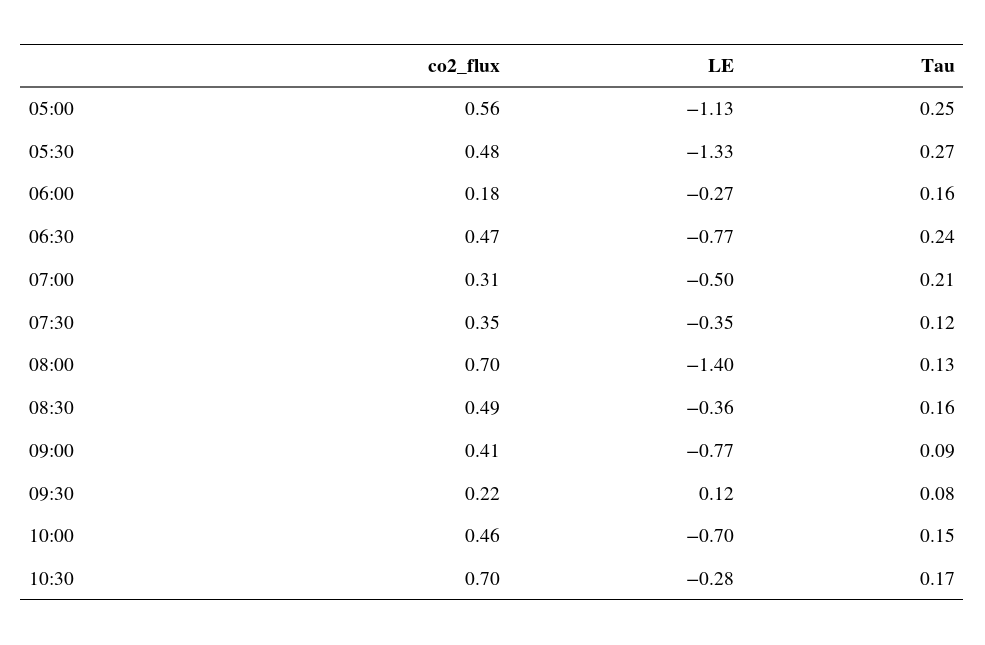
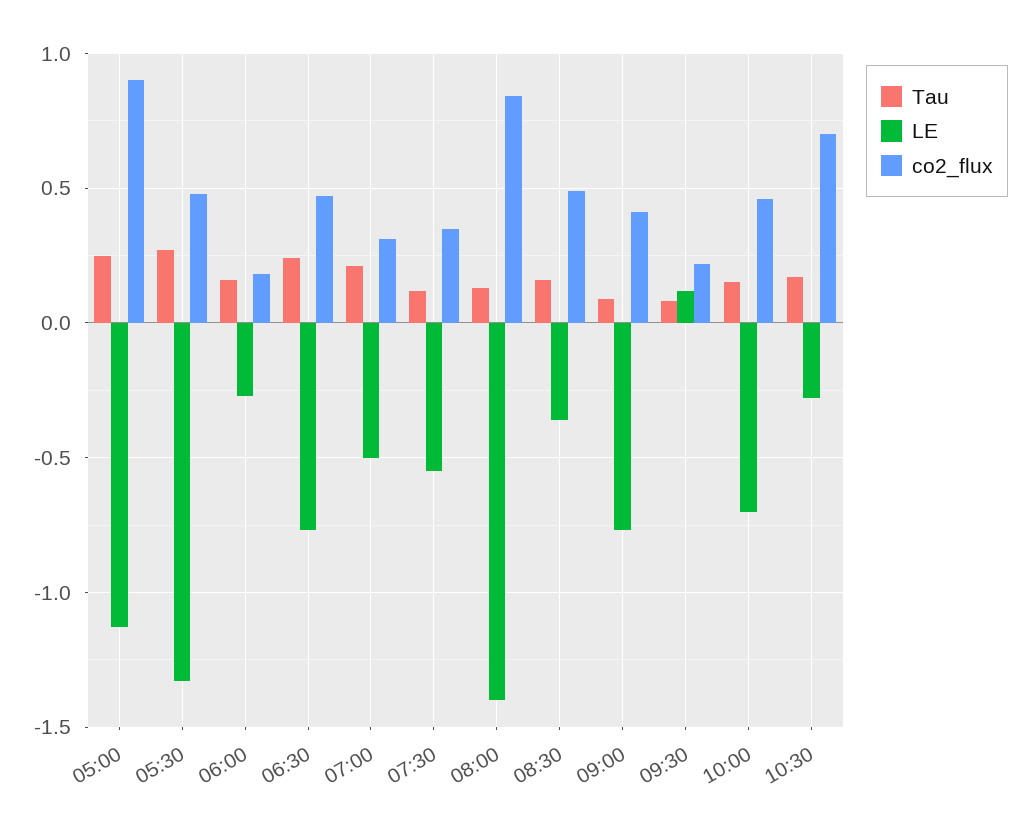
  {
    "co2_flux": {
-     "05:00": 0.56,
+     "05:00": 0.9,
      "05:30": 0.48,
      "06:00": 0.18,
      "06:30": 0.47,
      "07:00": 0.31,
      "07:30": 0.35,
-     "08:00": 0.7,
+     "08:00": 0.85,
      "08:30": 0.49,
      "09:00": 0.41,
      "09:30": 0.22,
      "10:00": 0.46,
      "10:30": 0.7
    },
    "LE": {
      "05:00": -1.13,
      "05:30": -1.33,
      "06:00": -0.27,
      "06:30": -0.77,
      "07:00": -0.5,
-     "07:30": -0.35,
+     "07:30": -0.55,
      "08:00": -1.4,
      "08:30": -0.36,
      "09:00": -0.77,
      "09:30": 0.12,
      "10:00": -0.7,
      "10:30": -0.28
    },
    "Tau": {
      "05:00": 0.25,
      "05:30": 0.27,
      "06:00": 0.16,
      "06:30": 0.24,
      "07:00": 0.21,
      "07:30": 0.12,
      "08:00": 0.13,
      "08:30": 0.16,
      "09:00": 0.09,
      "09:30": 0.08,
      "10:00": 0.15,
      "10:30": 0.17
    }
  }

